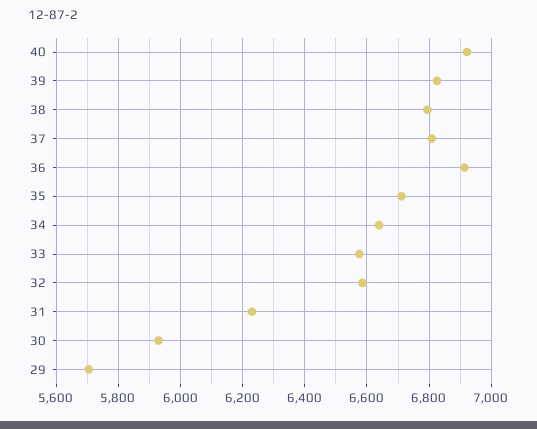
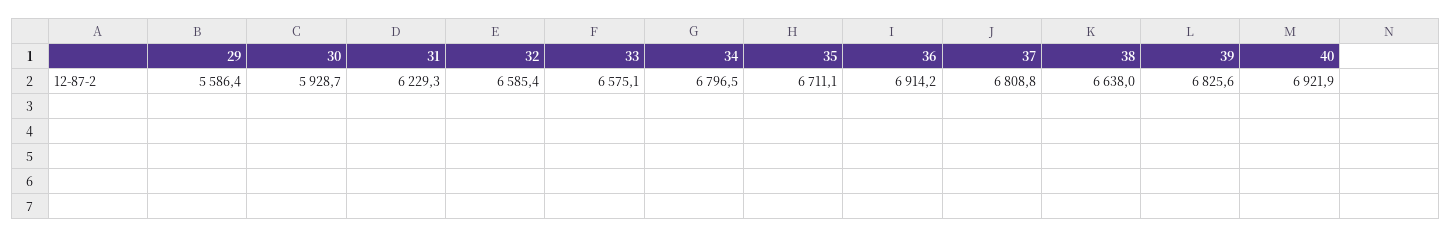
  {
    "40": 6921.9,
    "39": 6825.6,
-   "38": 6800,
+   "38": 6638,
    "37": 6808.8,
    "36": 6914.2,
    "35": 6711.1,
-   "34": 6640,
+   "34": 6796.5,
    "33": 6575.1,
    "32": 6585.4,
    "31": 6229.3,
    "30": 5928.7,
-   "29": 5700
+   "29": 5586.4
  }

